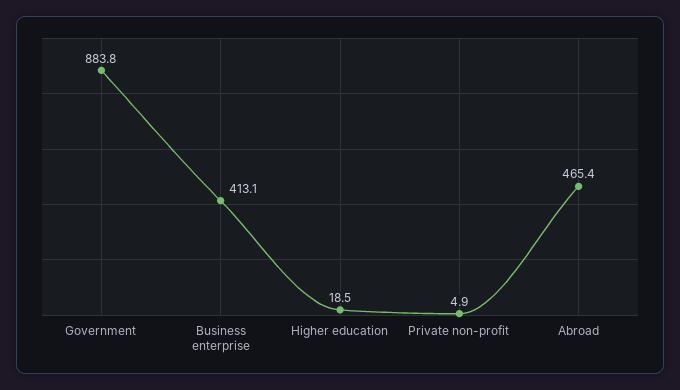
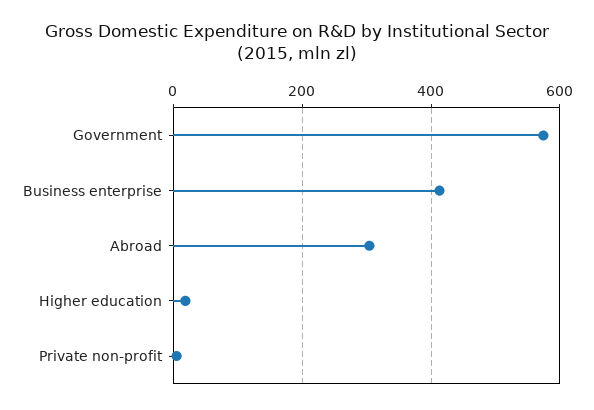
  {
-   "Government": 883.8,
+   "Government": 580,
    "Business enterprise": 413.1,
    "Higher education": 18.5,
    "Private non-profit": 4.9,
-   "Abroad": 465.4
+   "Abroad": 300
  }

